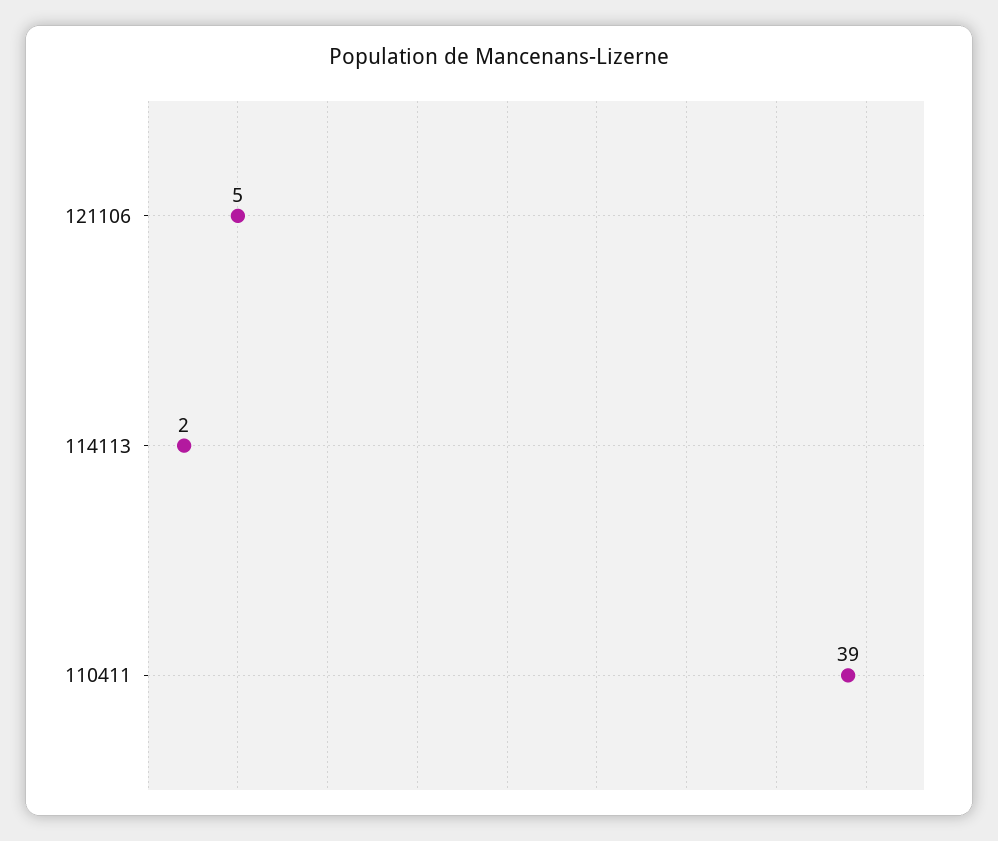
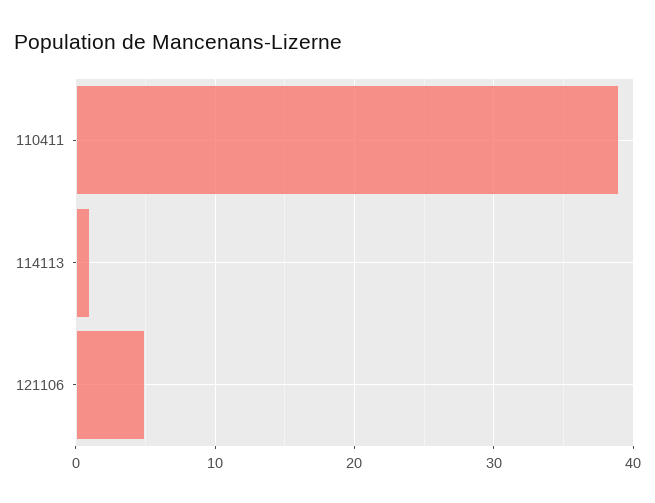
  {
    "121106": 5,
-   "114113": 2,
+   "114113": 1,
    "110411": 39
  }

